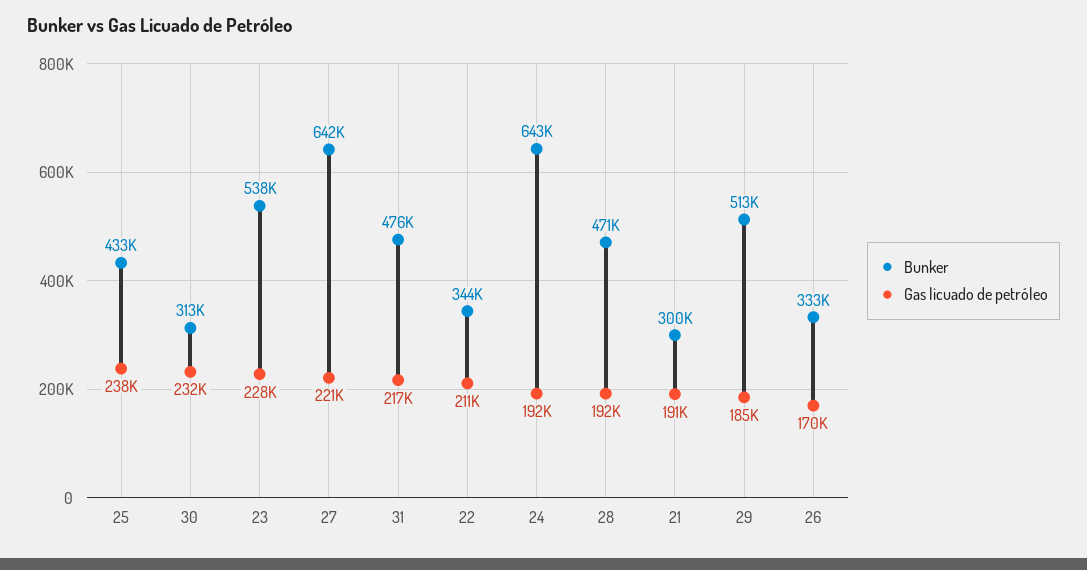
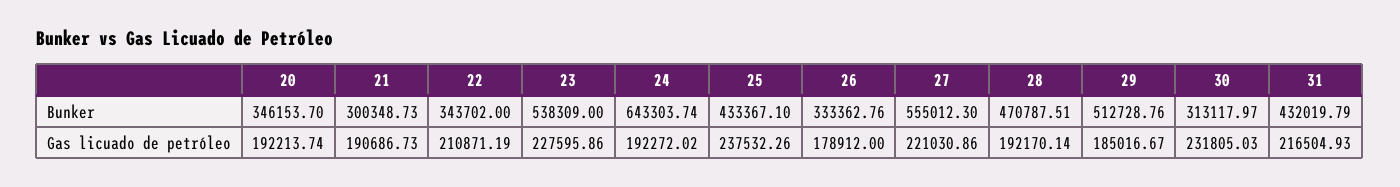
  {
    "Bunker": {
      "25": 433367.1,
      "30": 313117.97,
      "23": 538309,
-     "27": 642000,
+     "27": 555012.3,
-     "31": 476000,
+     "31": 432019.79,
      "22": 343702,
      "24": 643303.74,
      "28": 470787.51,
      "21": 300348.73,
      "29": 512728.76,
-     "26": 333362.76
+     "26": 333362.76,
+     "20": 346153.7
    },
    "Gas licuado de petróleo": {
      "25": 237532.26,
      "30": 231805.03,
      "23": 227595.86,
      "27": 221030.86,
      "31": 216504.93,
      "22": 210871.19,
      "24": 192272.02,
      "28": 192170.14,
      "21": 190686.73,
      "29": 185016.67,
-     "26": 170000
+     "26": 178912,
+     "20": 192213.74
    }
  }

